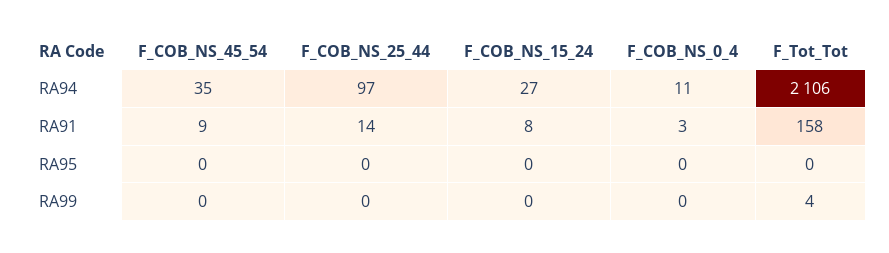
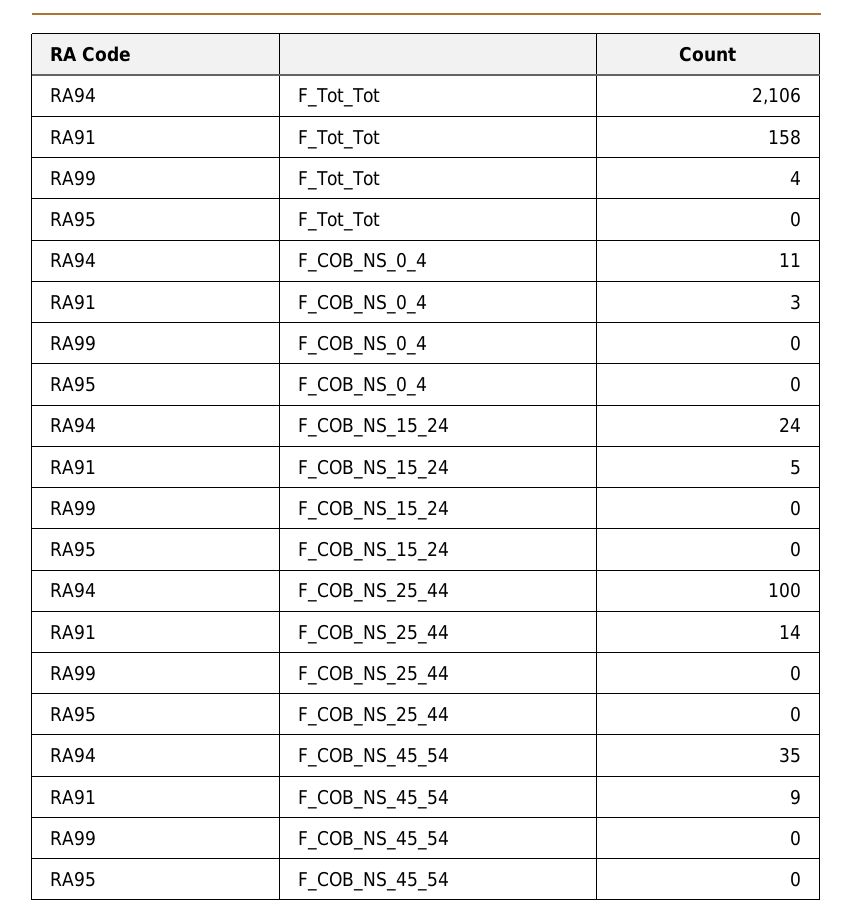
  {
    "F_COB_NS_45_54": {
      "RA94": 35,
      "RA91": 9,
      "RA95": 0,
      "RA99": 0
    },
    "F_COB_NS_25_44": {
-     "RA94": 97,
+     "RA94": 100,
      "RA91": 14,
      "RA95": 0,
      "RA99": 0
    },
    "F_COB_NS_15_24": {
-     "RA94": 27,
+     "RA94": 24,
-     "RA91": 8,
+     "RA91": 5,
      "RA95": 0,
      "RA99": 0
    },
    "F_COB_NS_0_4": {
      "RA94": 11,
      "RA91": 3,
      "RA95": 0,
      "RA99": 0
    },
    "F_Tot_Tot": {
      "RA94": 2106,
      "RA91": 158,
      "RA95": 0,
      "RA99": 4
    }
  }

